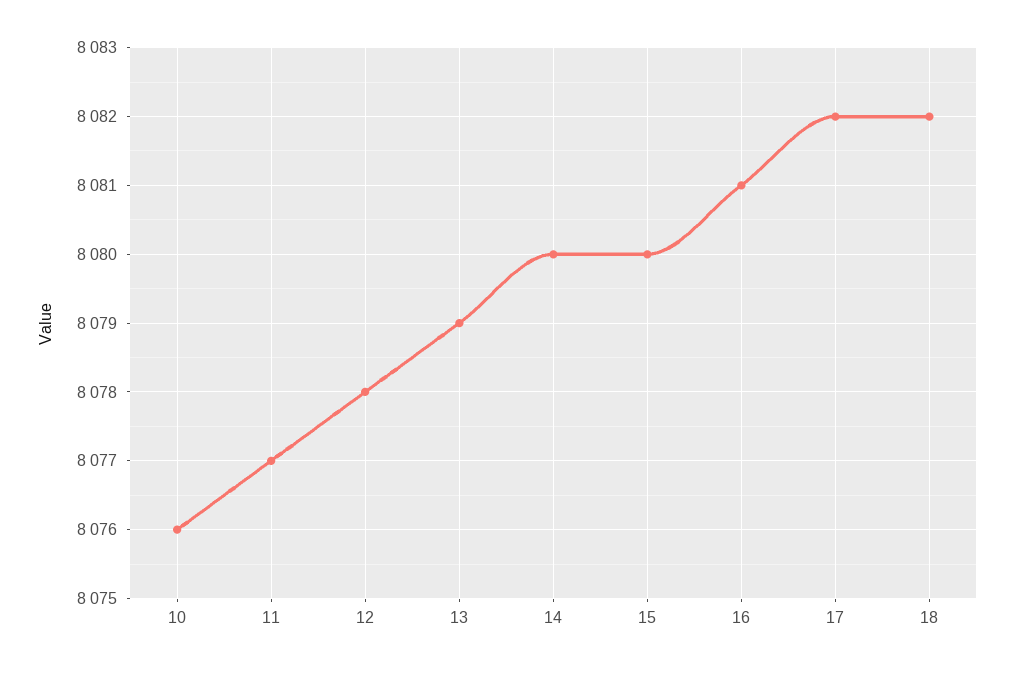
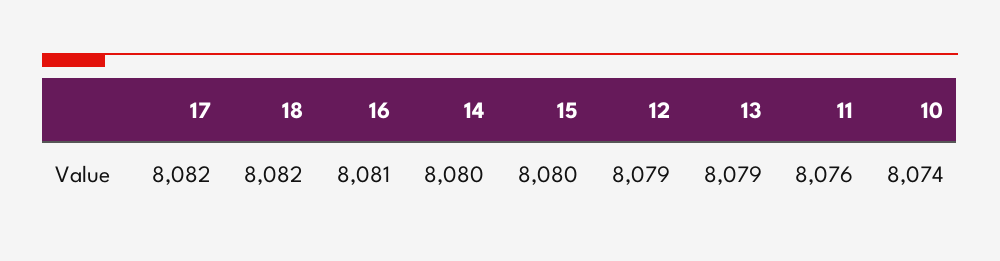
  {
-   "10": 8076,
+   "10": 8074,
-   "11": 8077,
+   "11": 8076,
-   "12": 8078,
+   "12": 8079,
    "13": 8079,
    "14": 8080,
    "15": 8080,
    "16": 8081,
    "17": 8082,
    "18": 8082
  }

